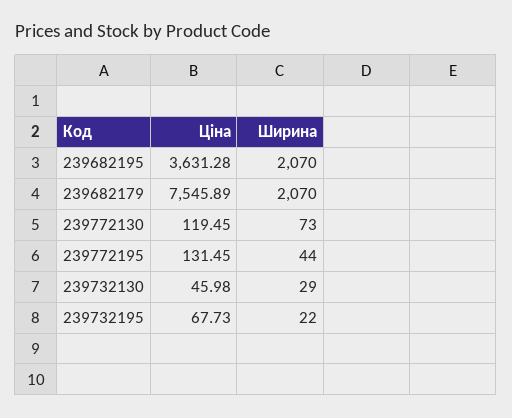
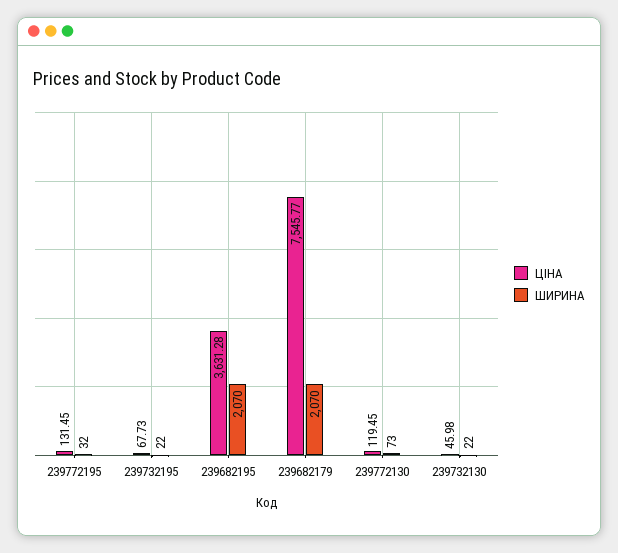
  {
    "Ціна": {
      "239682195": 3631.28,
-     "239682179": 7545.89,
+     "239682179": 7545.77,
      "239772130": 119.45,
      "239772195": 131.45,
      "239732130": 45.98,
      "239732195": 67.73
    },
    "Ширина": {
      "239682195": 2070,
      "239682179": 2070,
      "239772130": 73,
-     "239772195": 44,
+     "239772195": 32,
-     "239732130": 29,
+     "239732130": 22,
      "239732195": 22
    }
  }

